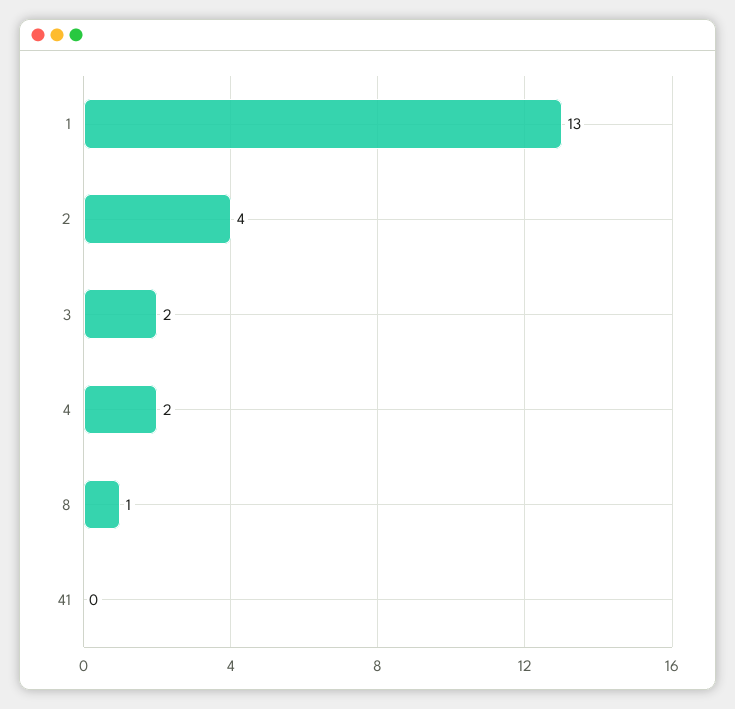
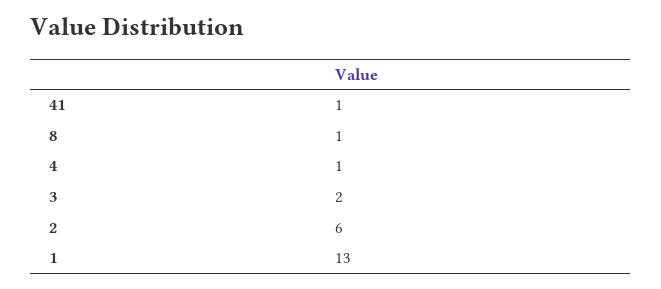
  {
    "1": 13,
-   "2": 4,
+   "2": 6,
    "3": 2,
-   "4": 2,
+   "4": 1,
    "8": 1,
-   "41": 0
+   "41": 1
  }

